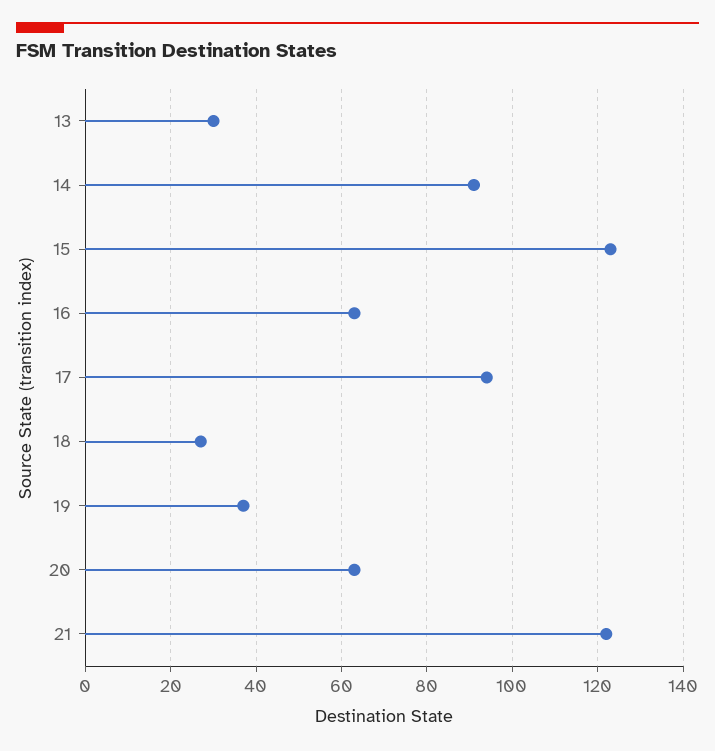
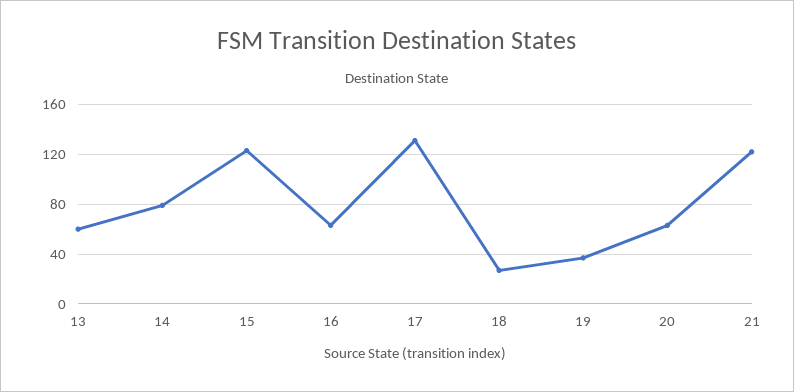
  {
-   "13": 30,
+   "13": 60,
-   "14": 90,
+   "14": 80,
    "15": 125,
    "16": 65,
-   "17": 95,
+   "17": 130,
    "18": 25,
    "19": 35,
    "20": 65,
    "21": 120
  }

